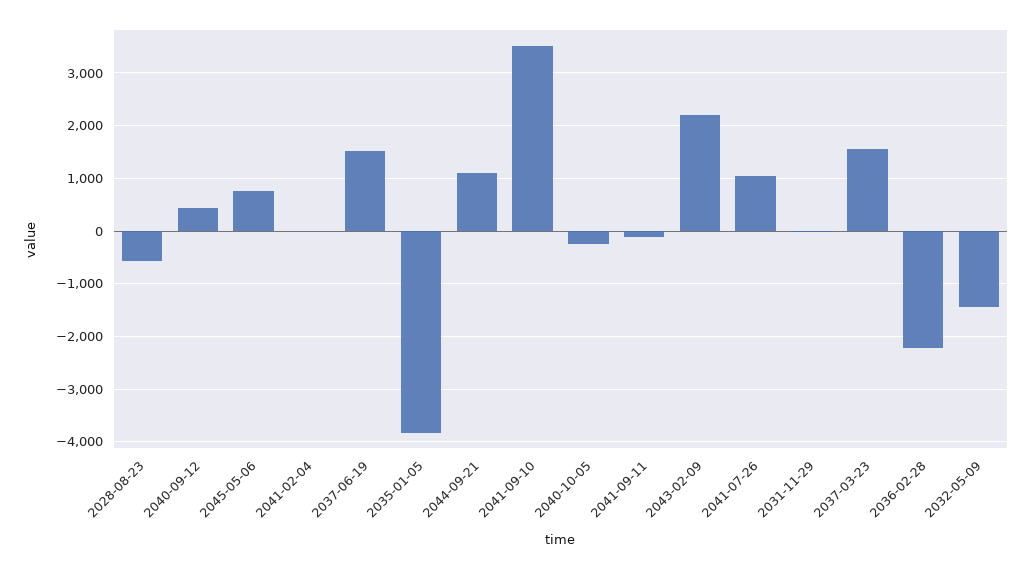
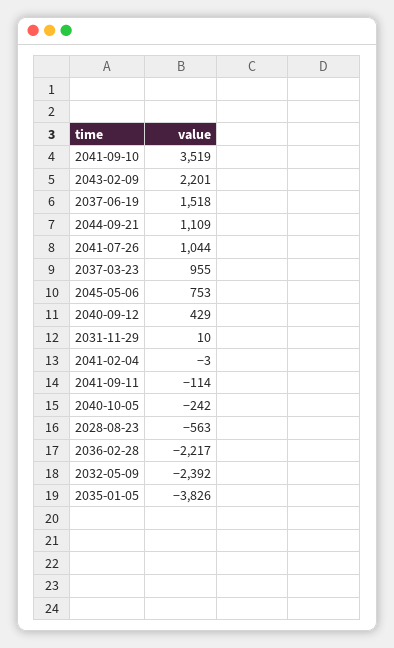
  {
    "2028-08-23": -563,
    "2040-09-12": 429,
    "2045-05-06": 753,
    "2041-02-04": -3,
    "2037-06-19": 1518,
    "2035-01-05": -3826,
    "2044-09-21": 1109,
    "2041-09-10": 3519,
    "2040-10-05": -242,
    "2041-09-11": -114,
    "2043-02-09": 2201,
    "2041-07-26": 1044,
    "2031-11-29": 10,
-   "2037-03-23": 1600,
+   "2037-03-23": 955,
    "2036-02-28": -2217,
-   "2032-05-09": -1400
+   "2032-05-09": -2392
  }

